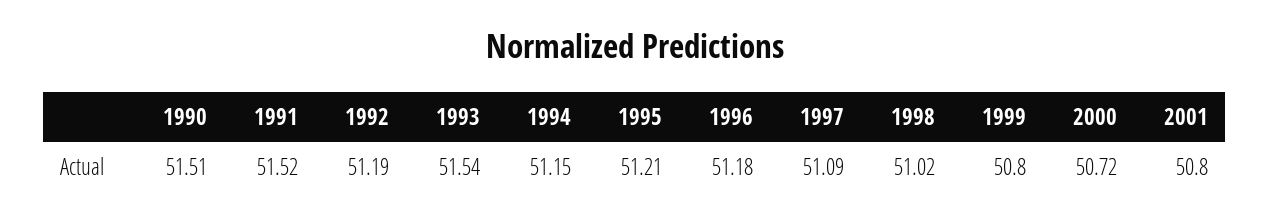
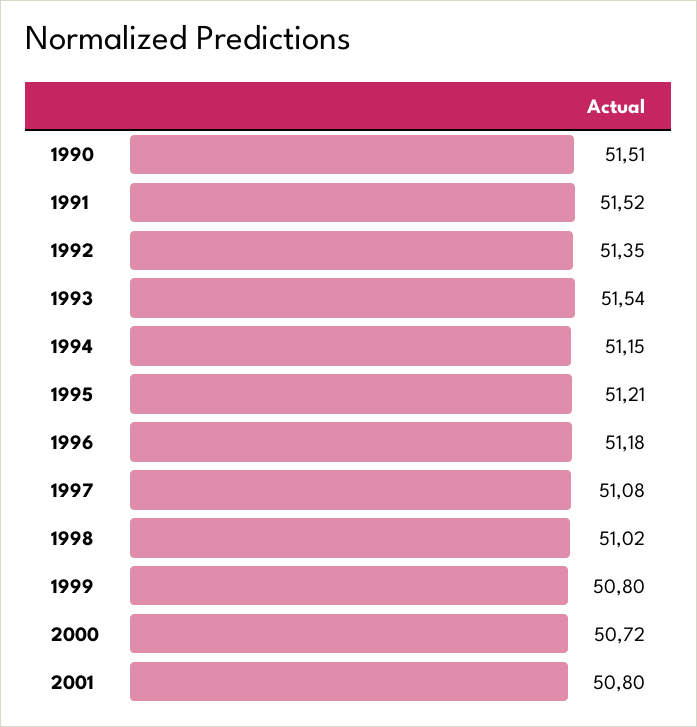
  {
    "1990": 51.51,
    "1991": 51.52,
-   "1992": 51.19,
+   "1992": 51.35,
    "1993": 51.54,
    "1994": 51.15,
    "1995": 51.21,
    "1996": 51.18,
-   "1997": 51.09,
+   "1997": 51.08,
    "1998": 51.02,
    "1999": 50.8,
    "2000": 50.72,
    "2001": 50.8
  }

